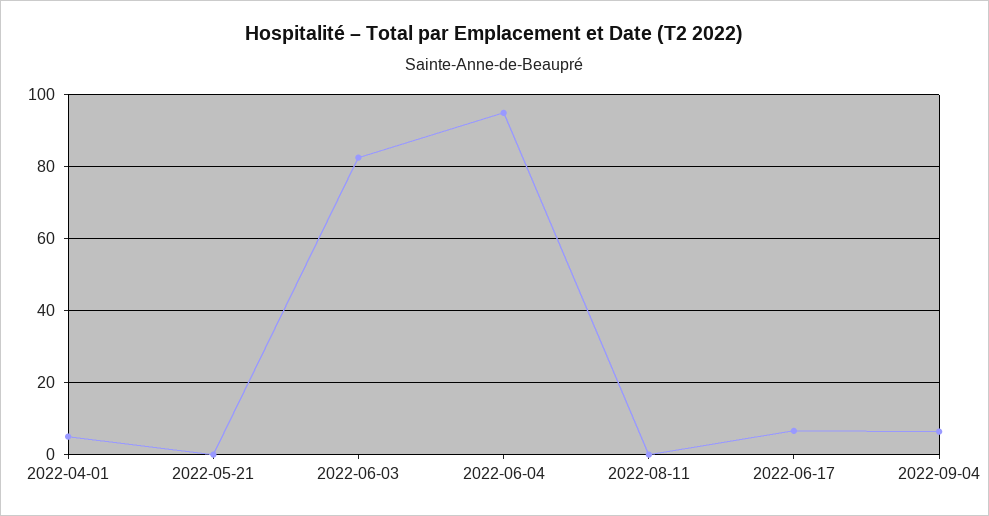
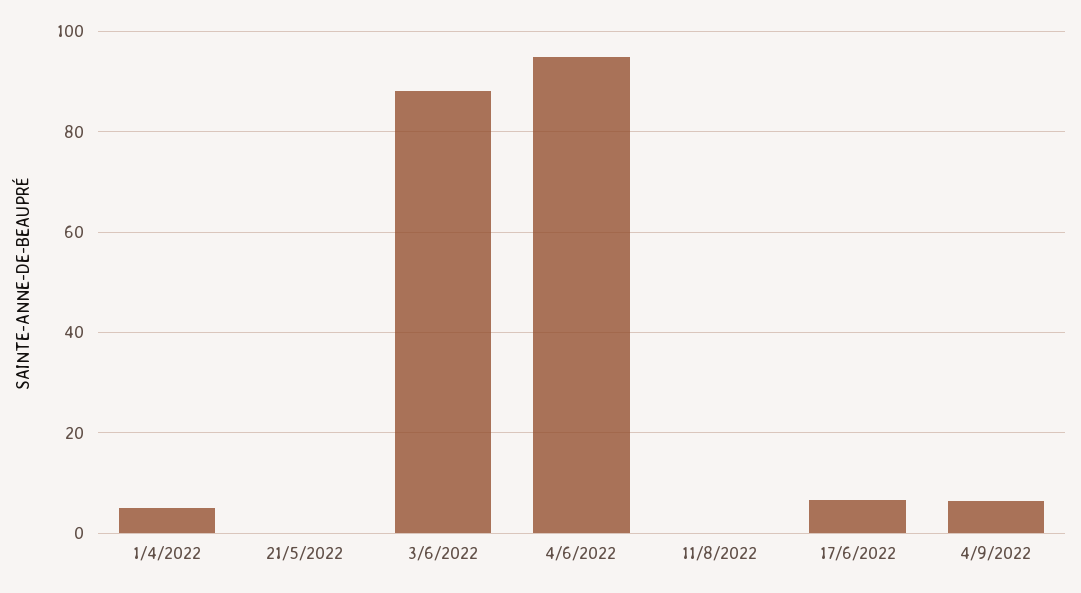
  {
    "2022-04-01": 4,
    "2022-05-21": 0,
-   "2022-06-03": 82,
+   "2022-06-03": 88,
    "2022-06-04": 94,
    "2022-08-11": 0,
    "2022-06-17": 6,
    "2022-09-04": 6
  }

